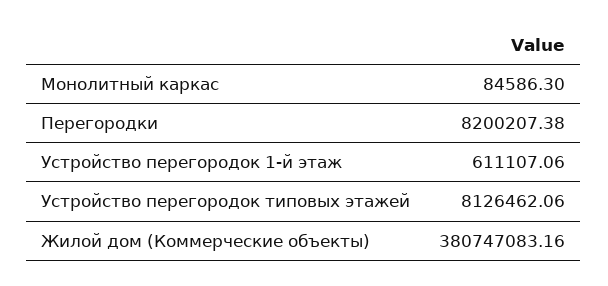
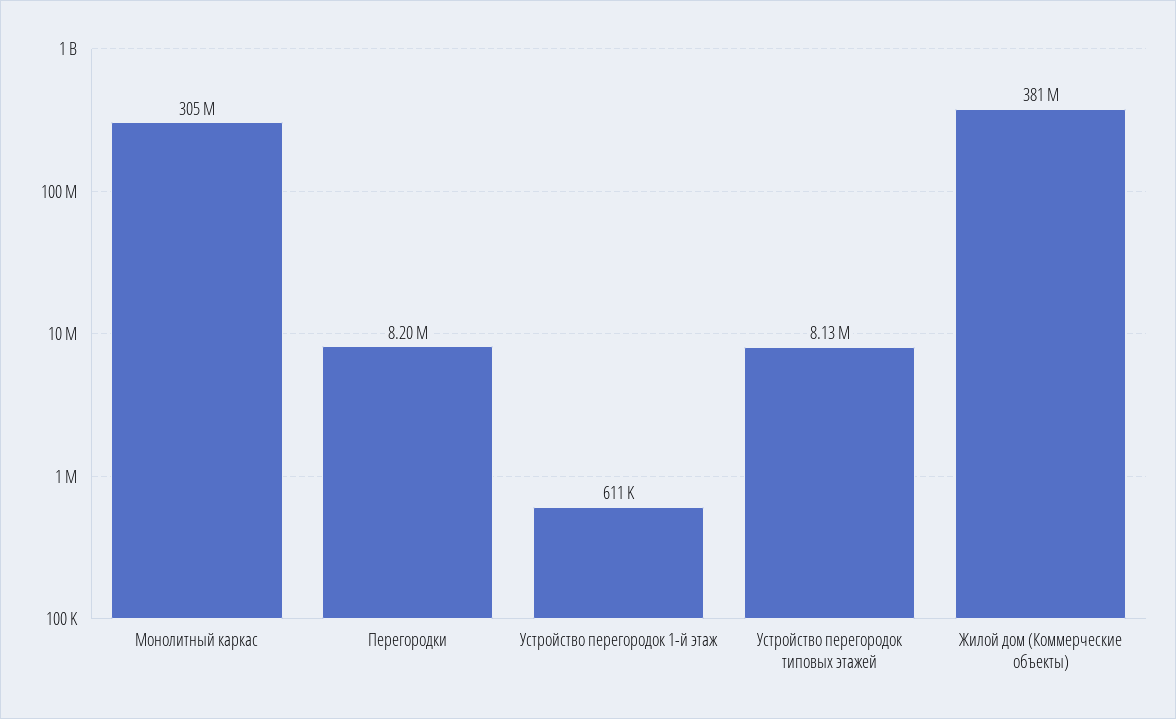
  {
-   "Монолитный каркас": 84586.3,
+   "Монолитный каркас": 305000000,
    "Перегородки": 8200207.38,
    "Устройство перегородок 1-й этаж": 611107.06,
    "Устройство перегородок типовых этажей": 8126462.06,
    "Жилой дом (Коммерческие объекты)": 380747083.16
  }

